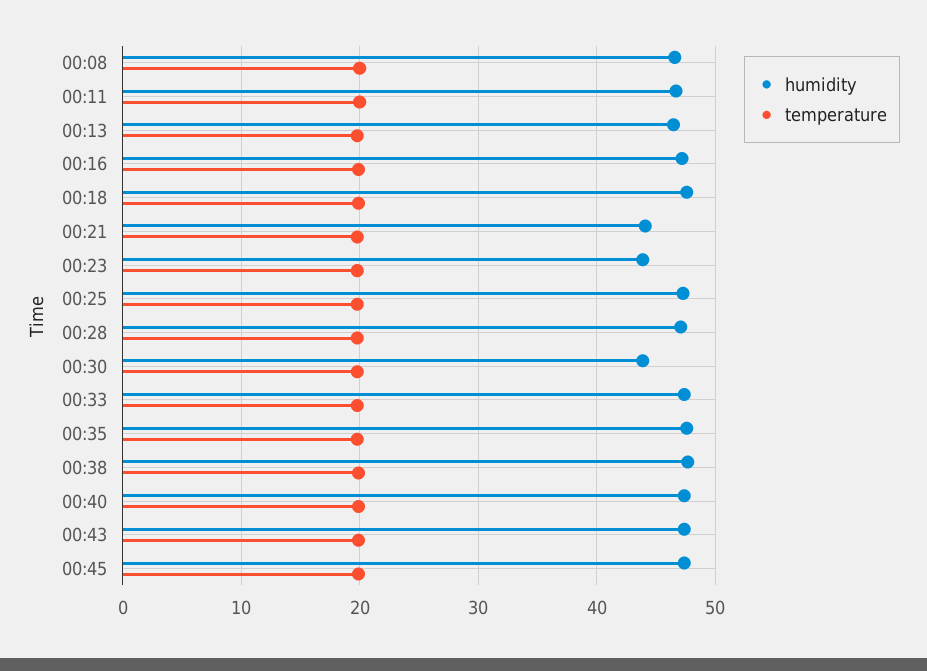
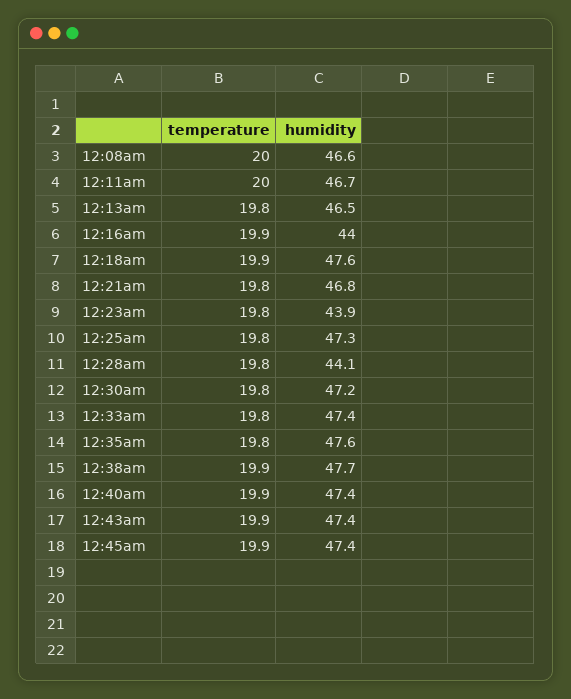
  {
    "humidity": {
      "00:08": 46.6,
      "00:11": 46.7,
      "00:13": 46.5,
-     "00:16": 47,
+     "00:16": 44,
      "00:18": 47.6,
-     "00:21": 44,
+     "00:21": 46.8,
      "00:23": 43.9,
      "00:25": 47.3,
-     "00:28": 47,
+     "00:28": 44.1,
-     "00:30": 44,
+     "00:30": 47.2,
      "00:33": 47.4,
      "00:35": 47.6,
      "00:38": 47.7,
      "00:40": 47.4,
      "00:43": 47.4,
      "00:45": 47.4
    },
    "temperature": {
      "00:08": 20,
      "00:11": 20,
      "00:13": 19.8,
      "00:16": 19.9,
      "00:18": 19.9,
      "00:21": 19.8,
      "00:23": 19.8,
      "00:25": 19.8,
      "00:28": 19.8,
      "00:30": 19.8,
      "00:33": 19.8,
      "00:35": 19.8,
      "00:38": 19.9,
      "00:40": 19.9,
      "00:43": 19.9,
      "00:45": 19.9
    }
  }

